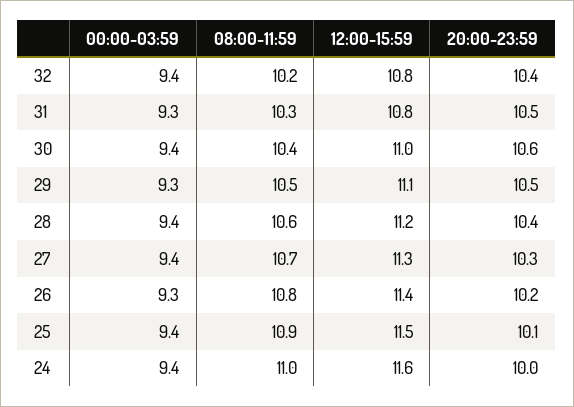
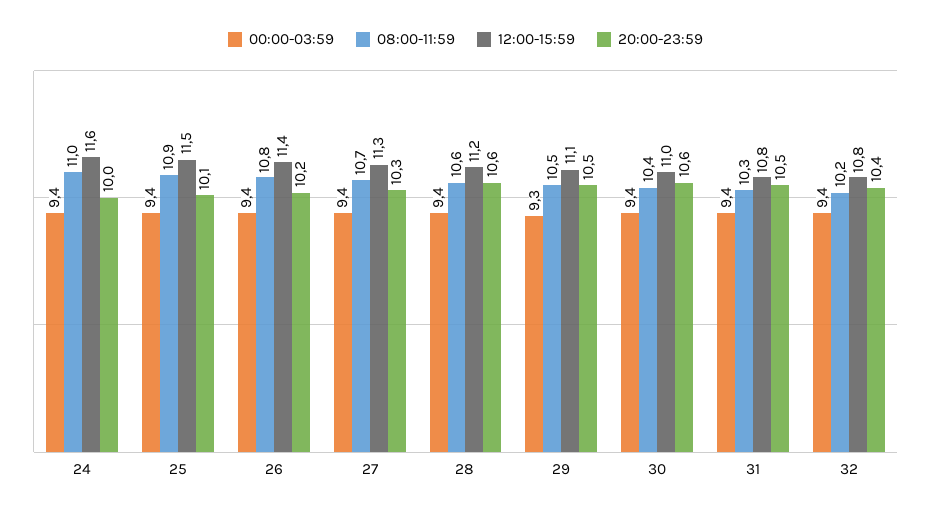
  {
    "00:00-03:59": {
      "32": 9.4,
-     "31": 9.3,
+     "31": 9.4,
      "30": 9.4,
      "29": 9.3,
      "28": 9.4,
      "27": 9.4,
-     "26": 9.3,
+     "26": 9.4,
      "25": 9.4,
      "24": 9.4
    },
    "08:00-11:59": {
      "32": 10.2,
      "31": 10.3,
      "30": 10.4,
      "29": 10.5,
      "28": 10.6,
      "27": 10.7,
      "26": 10.8,
      "25": 10.9,
      "24": 11
    },
    "12:00-15:59": {
      "32": 10.8,
      "31": 10.8,
      "30": 11,
      "29": 11.1,
      "28": 11.2,
      "27": 11.3,
      "26": 11.4,
      "25": 11.5,
      "24": 11.6
    },
    "20:00-23:59": {
      "32": 10.4,
      "31": 10.5,
      "30": 10.6,
      "29": 10.5,
-     "28": 10.4,
+     "28": 10.6,
      "27": 10.3,
      "26": 10.2,
      "25": 10.1,
      "24": 10
    }
  }

